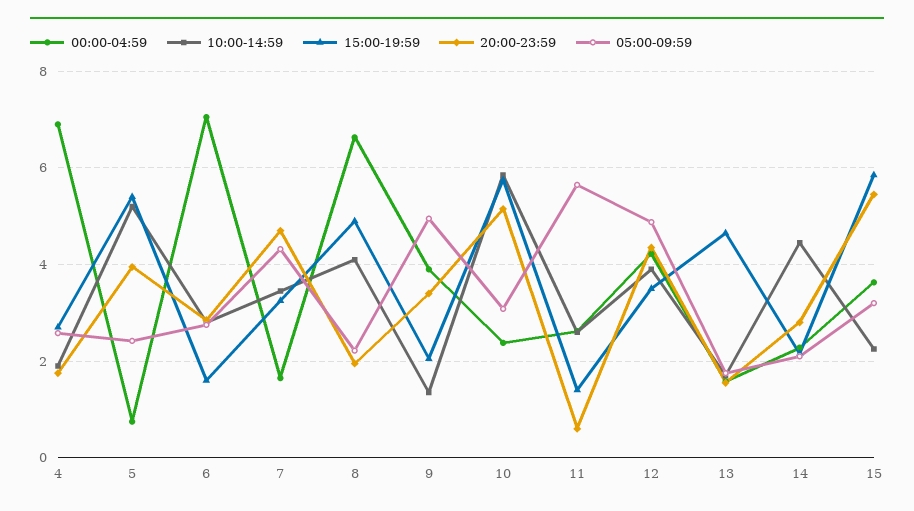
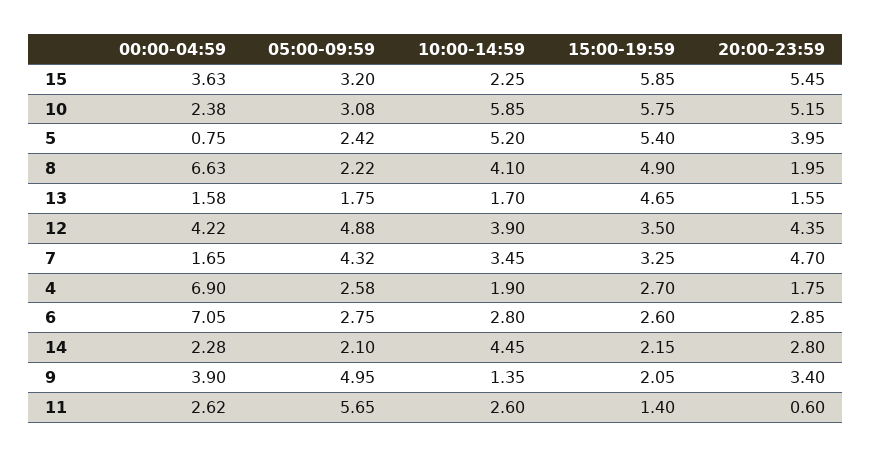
  {
    "00:00-04:59": {
      "4": 6.9,
      "5": 0.75,
      "6": 7.05,
      "7": 1.65,
      "8": 6.63,
      "9": 3.9,
      "10": 2.38,
      "11": 2.62,
      "12": 4.22,
      "13": 1.58,
      "14": 2.28,
      "15": 3.63
    },
    "10:00-14:59": {
      "4": 1.9,
      "5": 5.2,
      "6": 2.8,
      "7": 3.45,
      "8": 4.1,
      "9": 1.35,
      "10": 5.85,
      "11": 2.6,
      "12": 3.9,
      "13": 1.7,
      "14": 4.45,
      "15": 2.25
    },
    "15:00-19:59": {
      "4": 2.7,
      "5": 5.4,
-     "6": 1.6,
+     "6": 2.6,
      "7": 3.25,
      "8": 4.9,
      "9": 2.05,
      "10": 5.75,
      "11": 1.4,
      "12": 3.5,
      "13": 4.65,
      "14": 2.15,
      "15": 5.85
    },
    "20:00-23:59": {
      "4": 1.75,
      "5": 3.95,
      "6": 2.85,
      "7": 4.7,
      "8": 1.95,
      "9": 3.4,
      "10": 5.15,
      "11": 0.6,
      "12": 4.35,
      "13": 1.55,
      "14": 2.8,
      "15": 5.45
    },
    "05:00-09:59": {
      "4": 2.58,
      "5": 2.42,
      "6": 2.75,
      "7": 4.32,
      "8": 2.22,
      "9": 4.95,
      "10": 3.08,
      "11": 5.65,
      "12": 4.88,
      "13": 1.75,
      "14": 2.1,
      "15": 3.2
    }
  }

